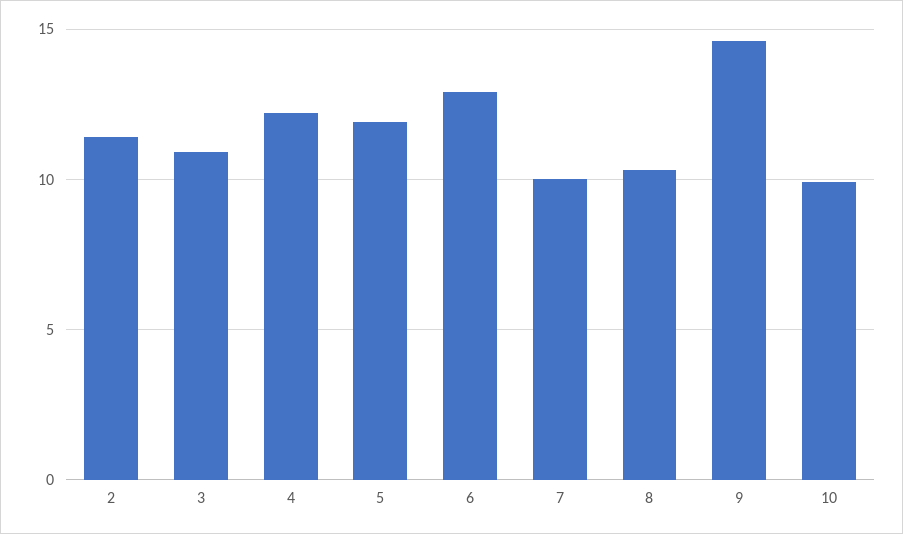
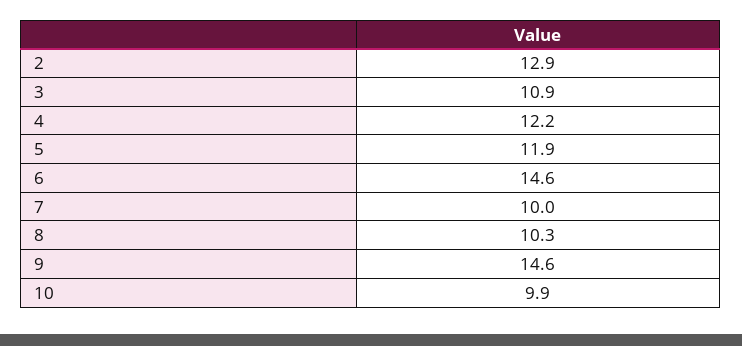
  {
-   "2": 11.5,
+   "2": 12.9,
    "3": 10.9,
    "4": 12.2,
    "5": 11.9,
-   "6": 13,
+   "6": 14.6,
    "7": 10,
    "8": 10.3,
    "9": 14.6,
    "10": 9.9
  }

